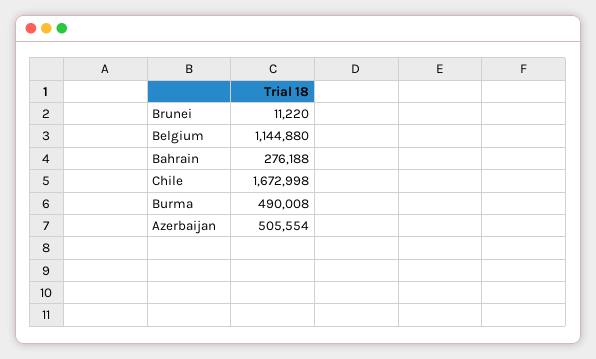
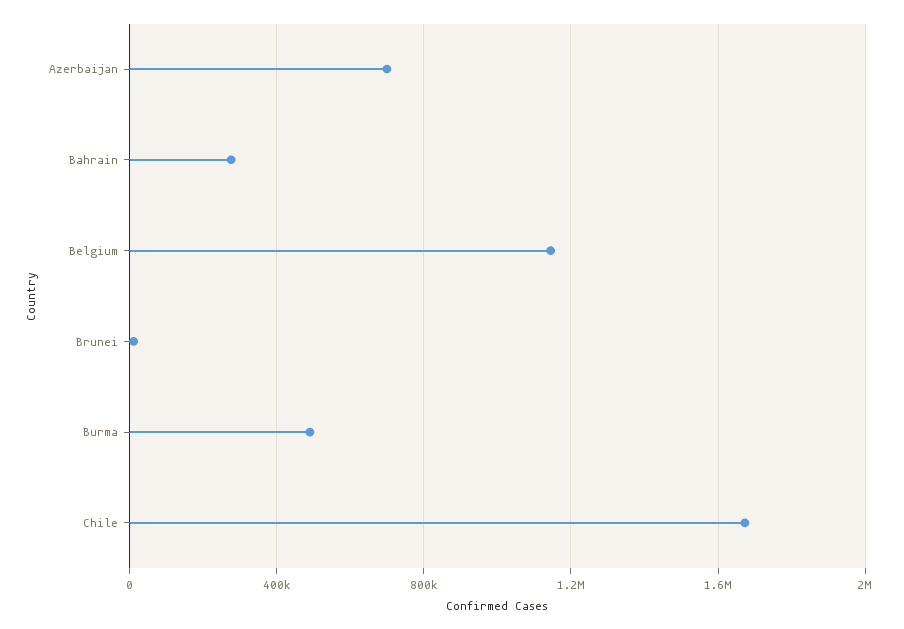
  {
    "Brunei": 11220,
    "Belgium": 1144880,
    "Bahrain": 276188,
    "Chile": 1672998,
    "Burma": 490008,
-   "Azerbaijan": 505554
+   "Azerbaijan": 700000
  }

